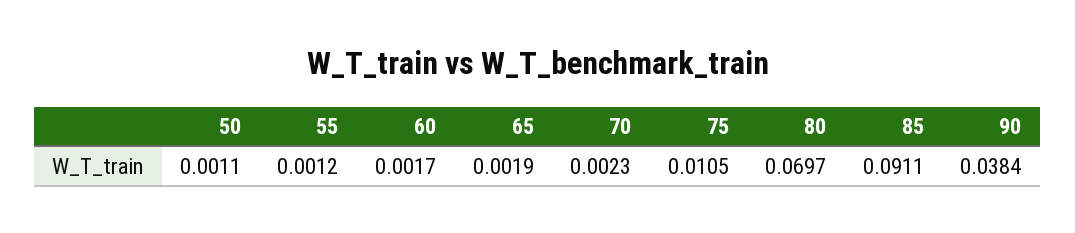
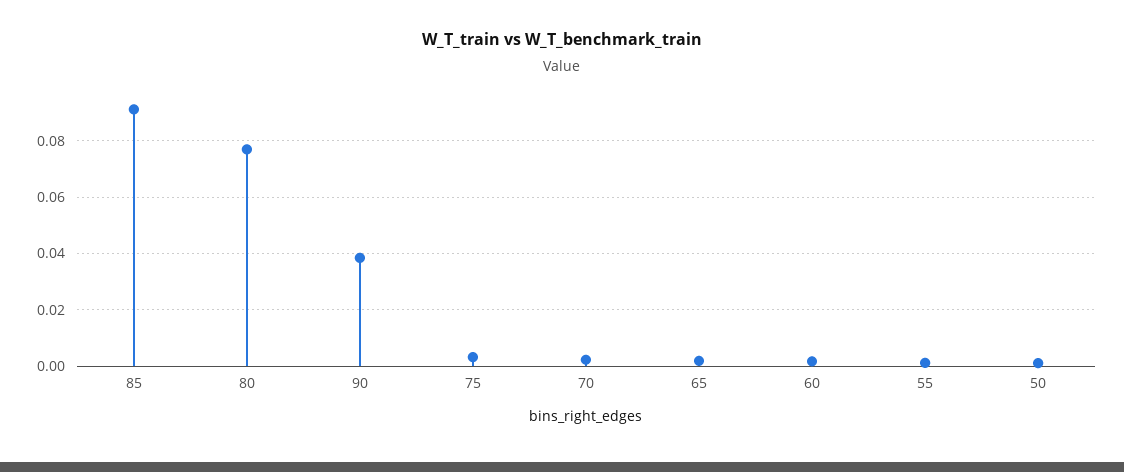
  {
    "50": 0.0011,
    "55": 0.0012,
    "60": 0.0017,
    "65": 0.0019,
    "70": 0.0023,
-   "75": 0.0105,
+   "75": 0.0025,
-   "80": 0.0697,
+   "80": 0.0775,
    "85": 0.0911,
    "90": 0.0384
  }

